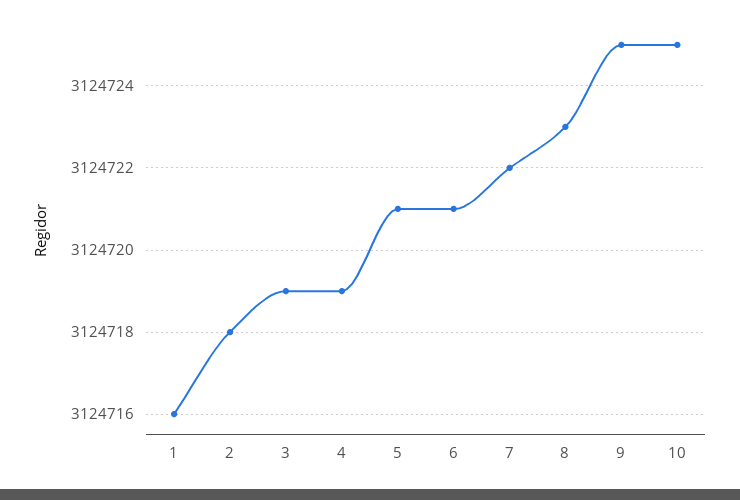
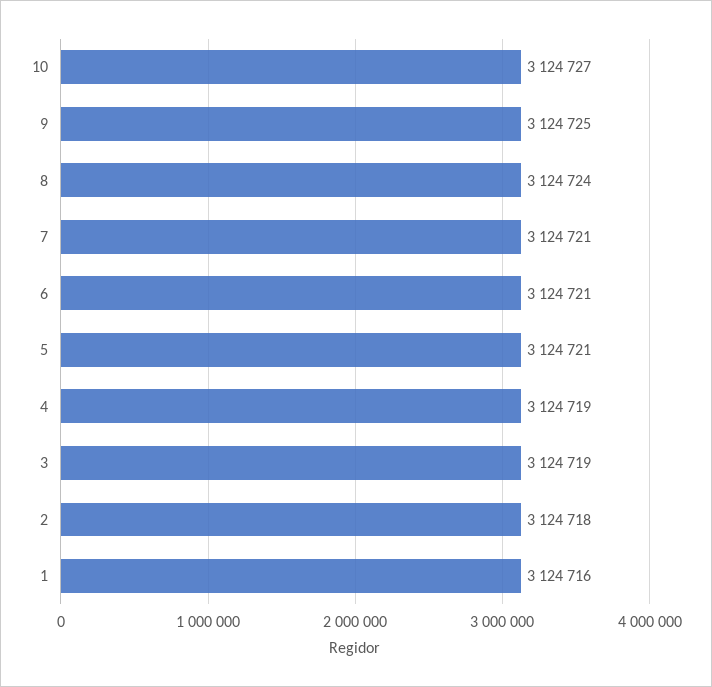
  {
    "1": 3124716,
    "2": 3124718,
    "3": 3124719,
    "4": 3124719,
    "5": 3124721,
    "6": 3124721,
-   "7": 3124722,
+   "7": 3124721,
-   "8": 3124723,
+   "8": 3124724,
    "9": 3124725,
-   "10": 3124725
+   "10": 3124727
  }

